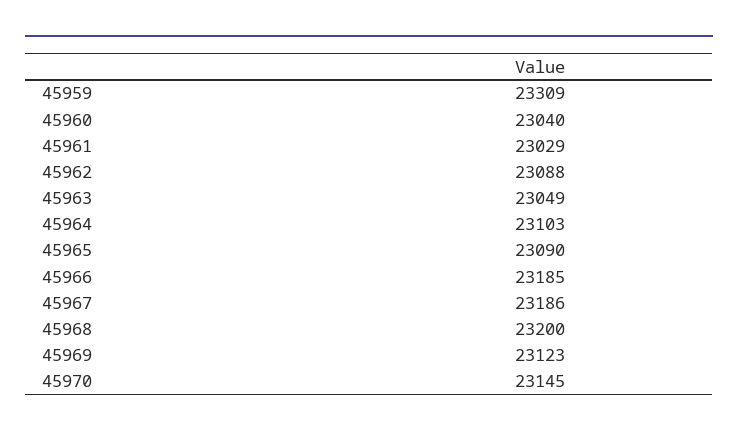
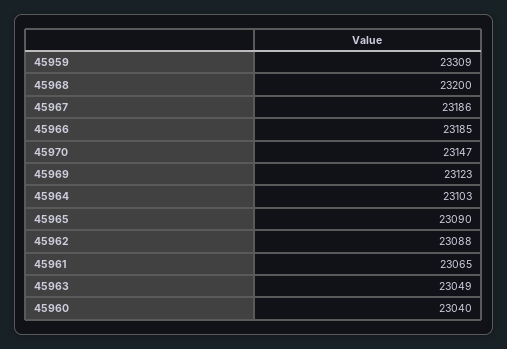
  {
    "45959": 23309,
    "45960": 23040,
-   "45961": 23029,
+   "45961": 23065,
    "45962": 23088,
    "45963": 23049,
    "45964": 23103,
    "45965": 23090,
    "45966": 23185,
    "45967": 23186,
    "45968": 23200,
    "45969": 23123,
-   "45970": 23145
+   "45970": 23147
  }

